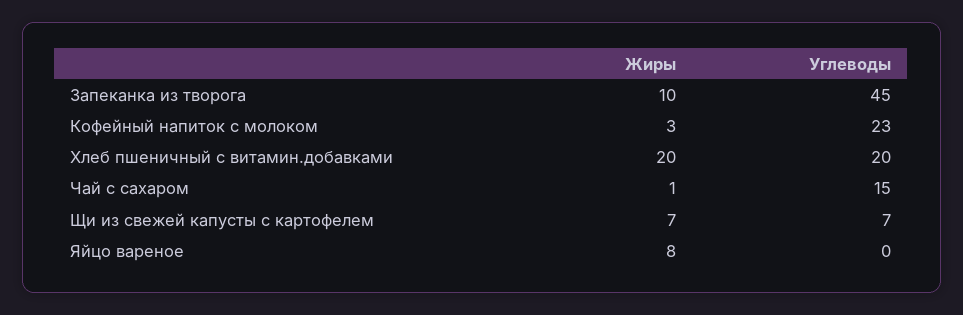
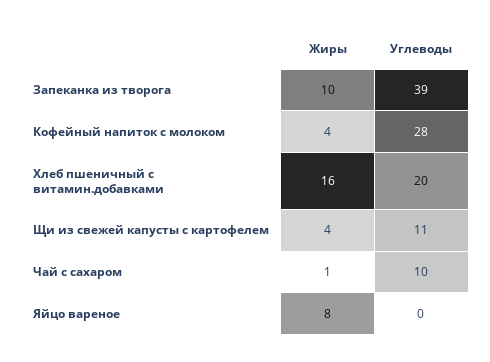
  {
    "Жиры": {
      "Запеканка из творога": 10,
-     "Кофейный напиток с молоком": 3,
+     "Кофейный напиток с молоком": 4,
-     "Хлеб пшеничный с витамин.добавками": 20,
+     "Хлеб пшеничный с витамин.добавками": 16,
      "Чай с сахаром": 1,
-     "Щи из свежей капусты с картофелем": 7,
+     "Щи из свежей капусты с картофелем": 4,
      "Яйцо вареное": 8
    },
    "Углеводы": {
-     "Запеканка из творога": 45,
+     "Запеканка из творога": 39,
-     "Кофейный напиток с молоком": 23,
+     "Кофейный напиток с молоком": 28,
      "Хлеб пшеничный с витамин.добавками": 20,
-     "Чай с сахаром": 15,
+     "Чай с сахаром": 10,
-     "Щи из свежей капусты с картофелем": 7,
+     "Щи из свежей капусты с картофелем": 11,
      "Яйцо вареное": 0
    }
  }

